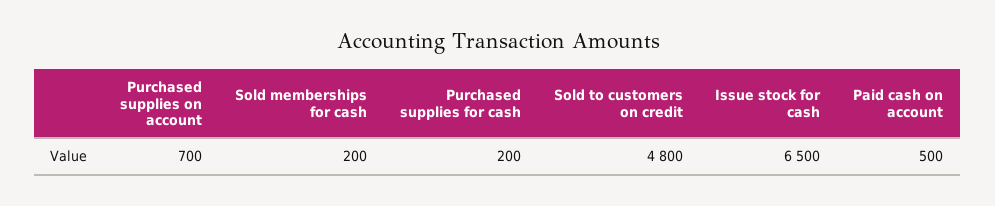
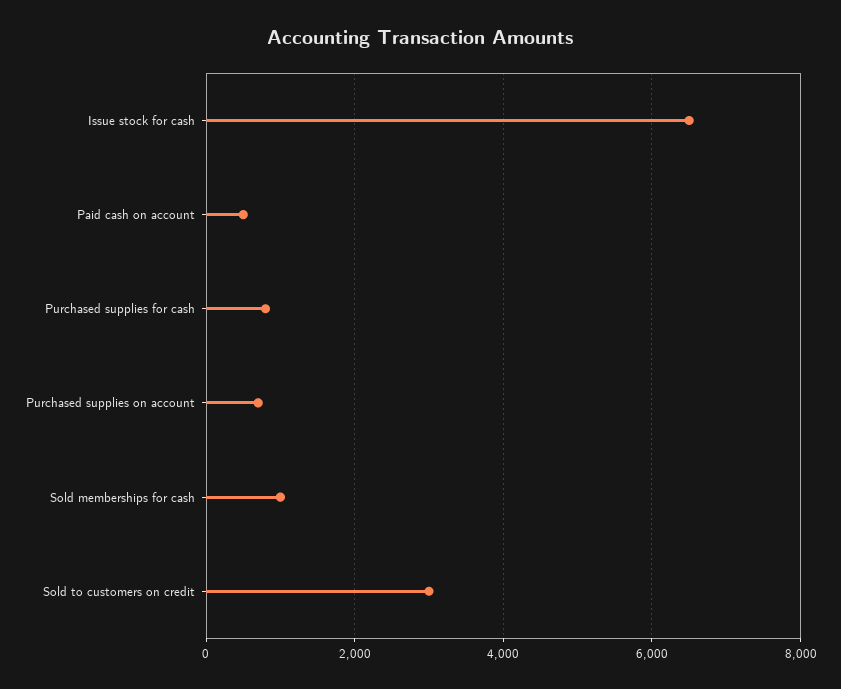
  {
    "Purchased supplies on account": 700,
-   "Sold memberships for cash": 200,
+   "Sold memberships for cash": 1000,
-   "Purchased supplies for cash": 200,
+   "Purchased supplies for cash": 800,
-   "Sold to customers on credit": 4800,
+   "Sold to customers on credit": 3000,
    "Issue stock for cash": 6500,
    "Paid cash on account": 500
  }

